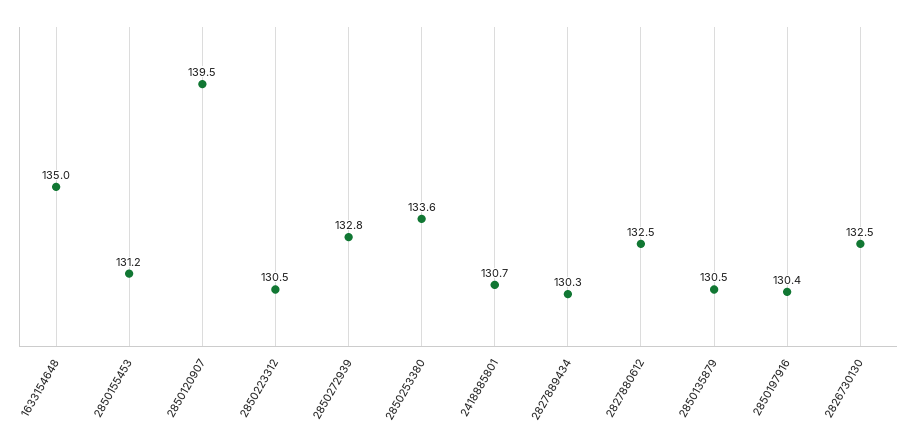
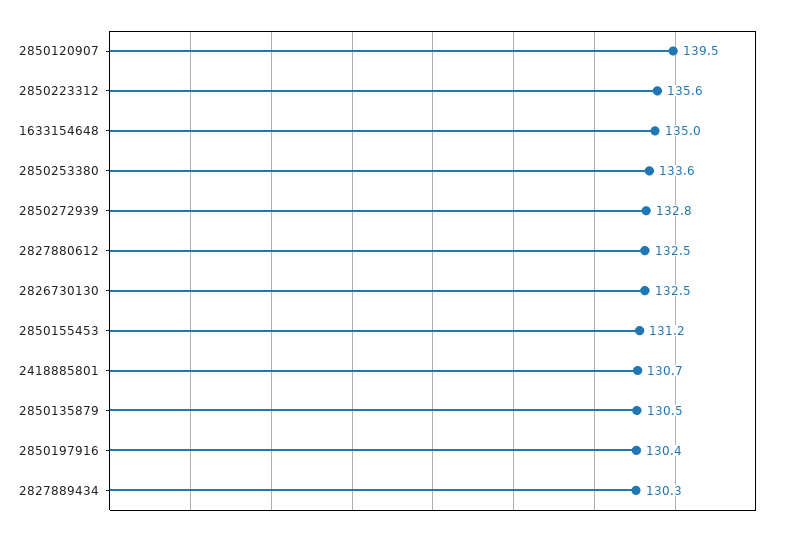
  {
    "1633154648": 135,
    "2850155453": 131.2,
    "2850120907": 139.5,
-   "2850223312": 130.5,
+   "2850223312": 135.6,
    "2850272939": 132.8,
    "2850253380": 133.6,
    "2418885801": 130.7,
    "2827889434": 130.3,
    "2827880612": 132.5,
    "2850135879": 130.5,
    "2850197916": 130.4,
    "2826730130": 132.5
  }

